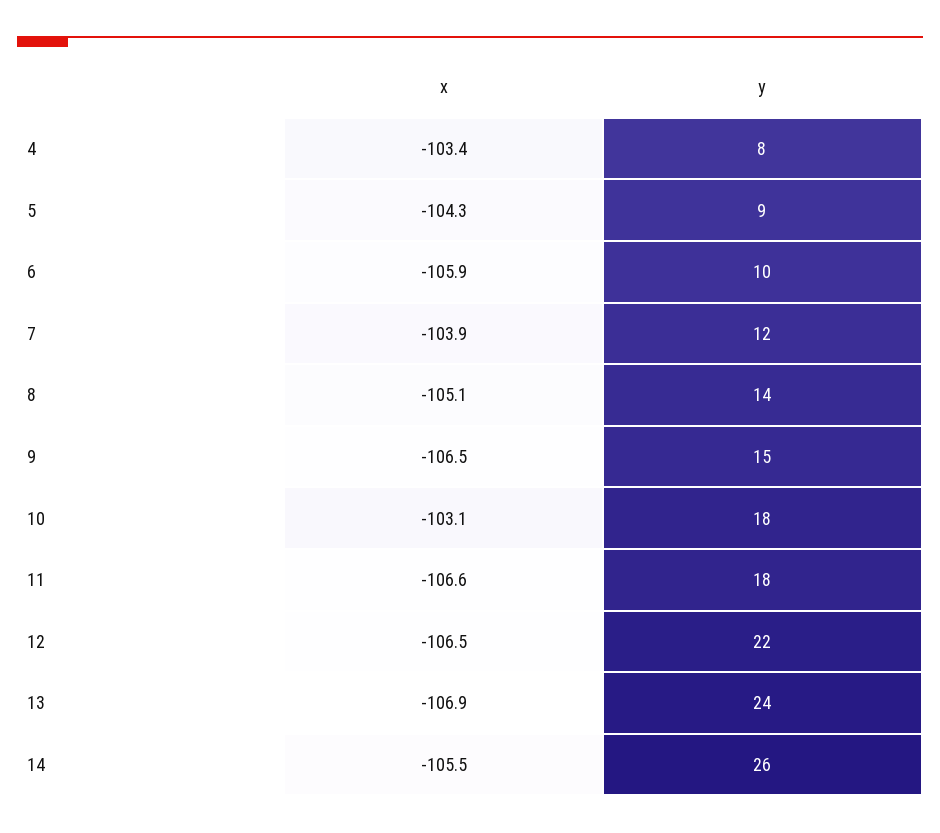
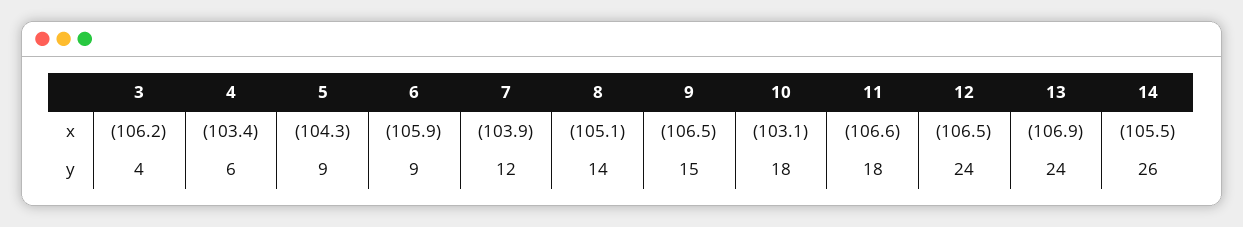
  {
    "x": {
      "4": -103.4,
      "5": -104.3,
      "6": -105.9,
      "7": -103.9,
      "8": -105.1,
      "9": -106.5,
      "10": -103.1,
      "11": -106.6,
      "12": -106.5,
      "13": -106.9,
-     "14": -105.5
+     "14": -105.5,
+     "3": -106.2
    },
    "y": {
-     "4": 8,
+     "4": 6,
      "5": 9,
-     "6": 10,
+     "6": 9,
      "7": 12,
      "8": 14,
      "9": 15,
      "10": 18,
      "11": 18,
-     "12": 22,
+     "12": 24,
      "13": 24,
-     "14": 26
+     "14": 26,
+     "3": 4
    }
  }

